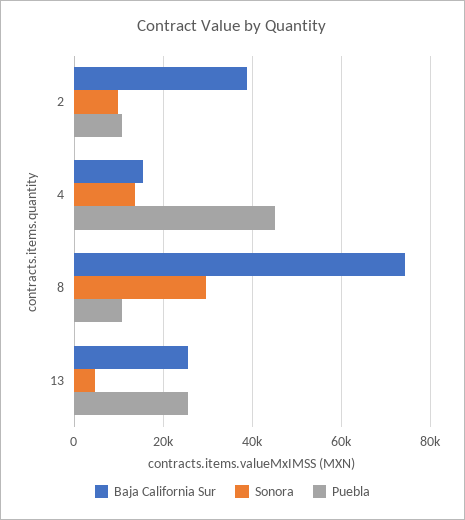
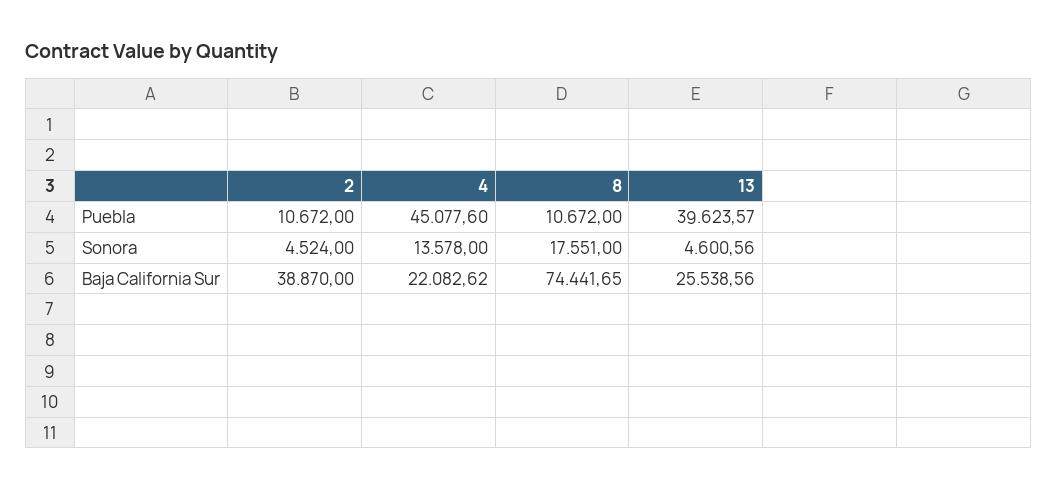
  {
    "Baja California Sur": {
      "2": 38870,
-     "4": 16000,
+     "4": 22082.62,
      "8": 74441.65,
      "13": 25538.56
    },
    "Sonora": {
-     "2": 10000,
+     "2": 4524,
      "4": 13578,
-     "8": 30000,
+     "8": 17551,
      "13": 4600.56
    },
    "Puebla": {
      "2": 10672,
      "4": 45077.6,
      "8": 10672,
-     "13": 26000
+     "13": 39623.57
    }
  }

